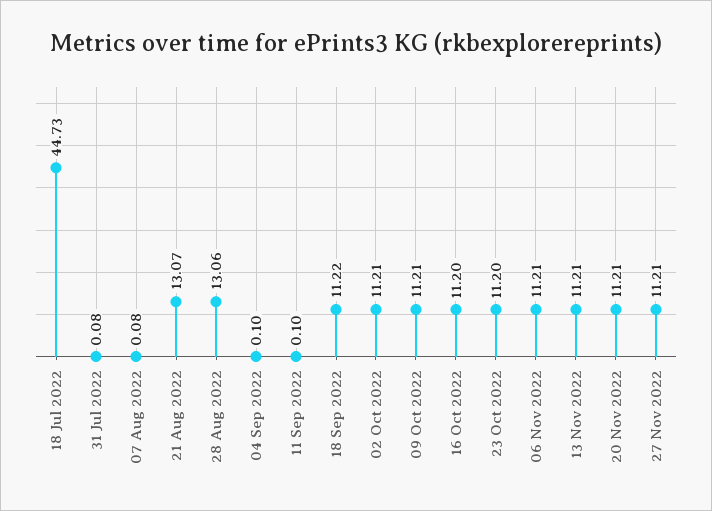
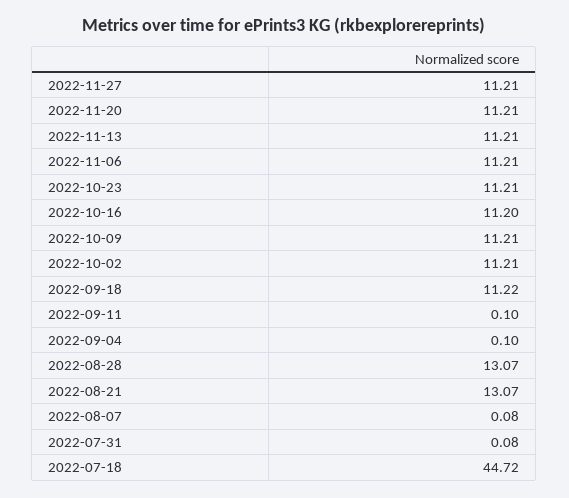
  {
-   "18 Jul 2022": 44.73,
+   "18 Jul 2022": 44.72,
    "31 Jul 2022": 0.08,
    "07 Aug 2022": 0.08,
    "21 Aug 2022": 13.07,
-   "28 Aug 2022": 13.06,
+   "28 Aug 2022": 13.07,
    "04 Sep 2022": 0.1,
    "11 Sep 2022": 0.1,
    "18 Sep 2022": 11.22,
    "02 Oct 2022": 11.21,
    "09 Oct 2022": 11.21,
    "16 Oct 2022": 11.2,
-   "23 Oct 2022": 11.2,
+   "23 Oct 2022": 11.21,
    "06 Nov 2022": 11.21,
    "13 Nov 2022": 11.21,
    "20 Nov 2022": 11.21,
    "27 Nov 2022": 11.21
  }

